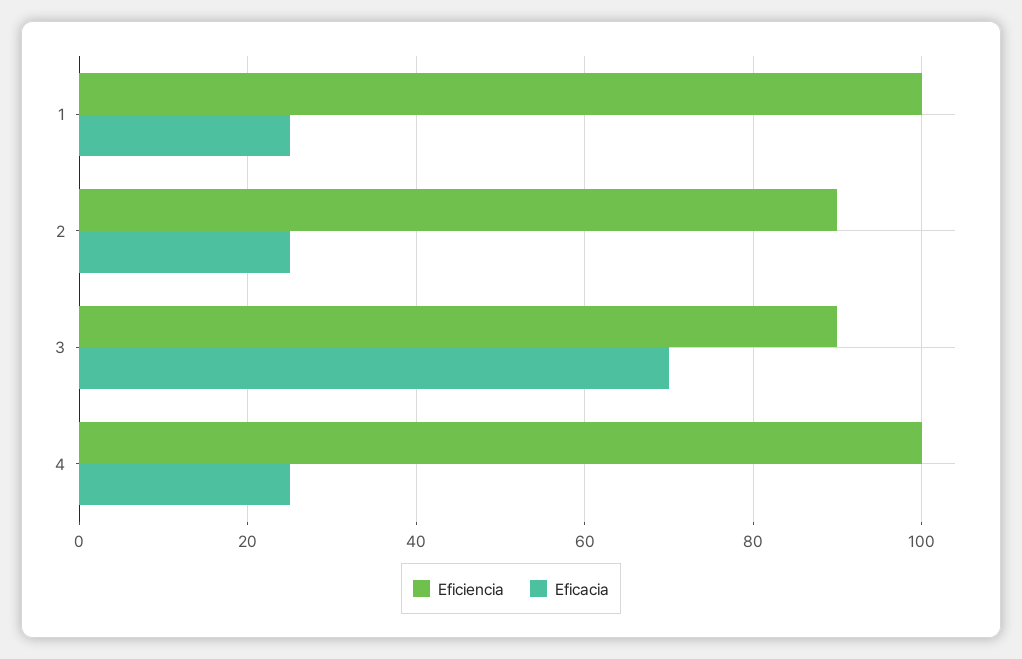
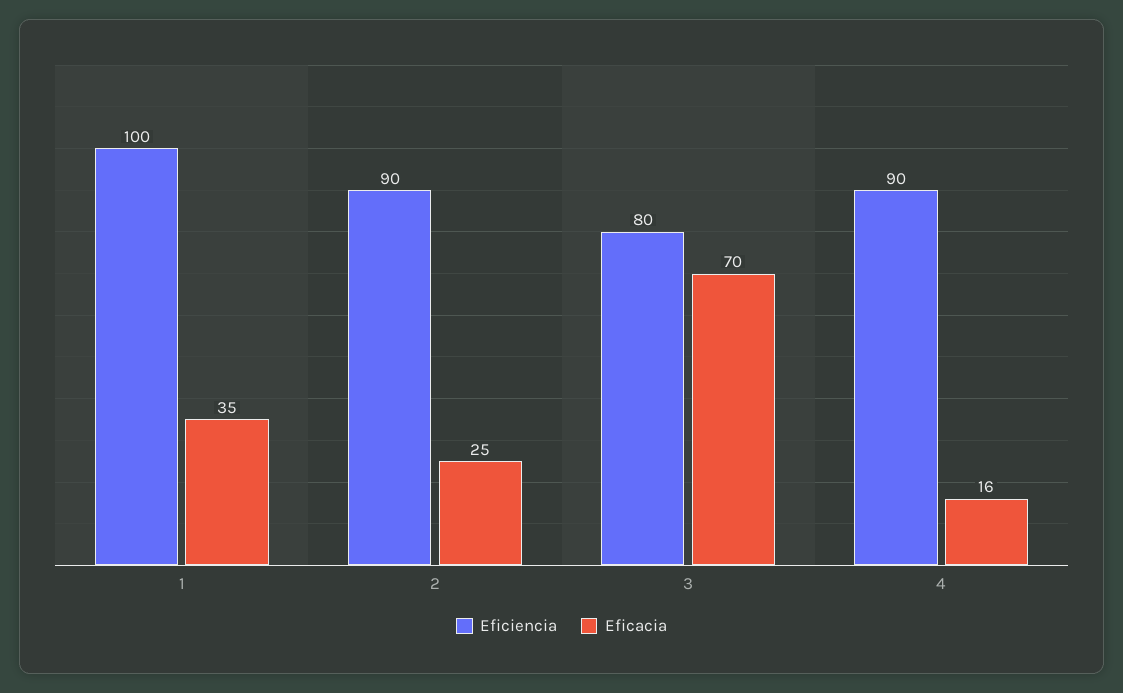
  {
    "Eficiencia": {
      "1": 100,
      "2": 90,
-     "3": 90,
+     "3": 80,
-     "4": 100
+     "4": 90
    },
    "Eficacia": {
-     "1": 25,
+     "1": 35,
      "2": 25,
      "3": 70,
-     "4": 25
+     "4": 16
    }
  }

